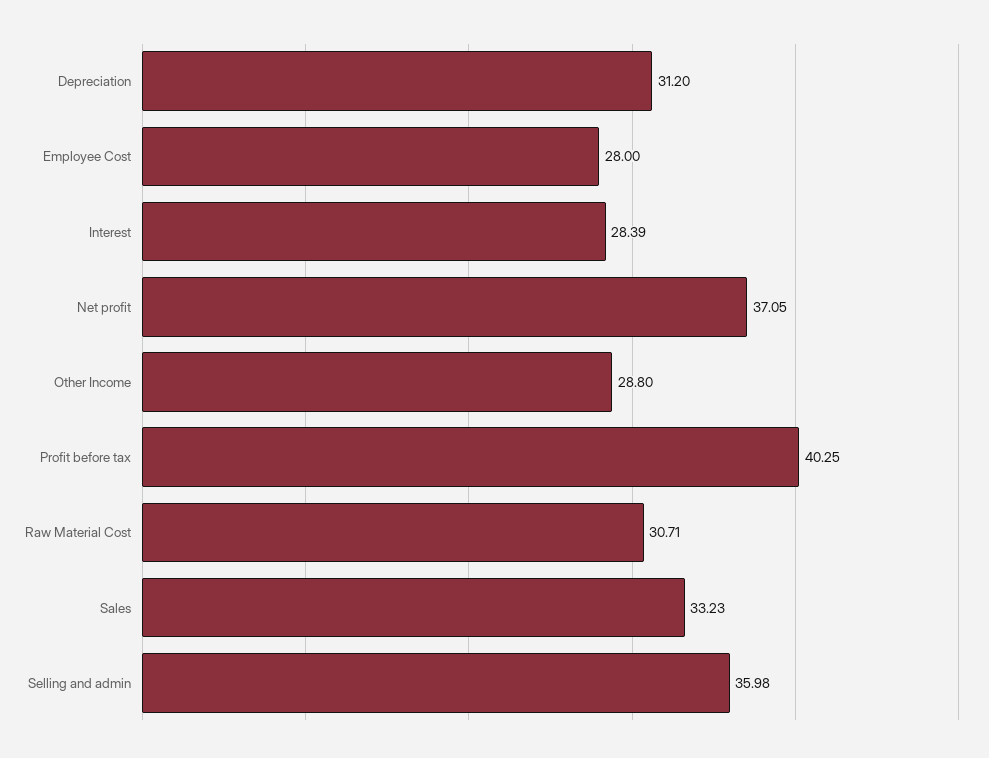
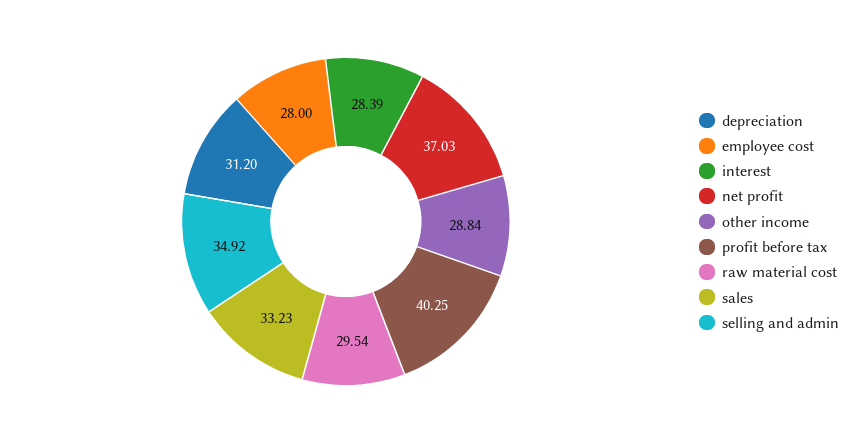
  {
    "Depreciation": 31.2,
    "Employee Cost": 28,
    "Interest": 28.39,
-   "Net profit": 37.05,
+   "Net profit": 37.03,
-   "Other Income": 28.8,
+   "Other Income": 28.84,
    "Profit before tax": 40.25,
-   "Raw Material Cost": 30.71,
+   "Raw Material Cost": 29.54,
    "Sales": 33.23,
-   "Selling and admin": 35.98
+   "Selling and admin": 34.92
  }

